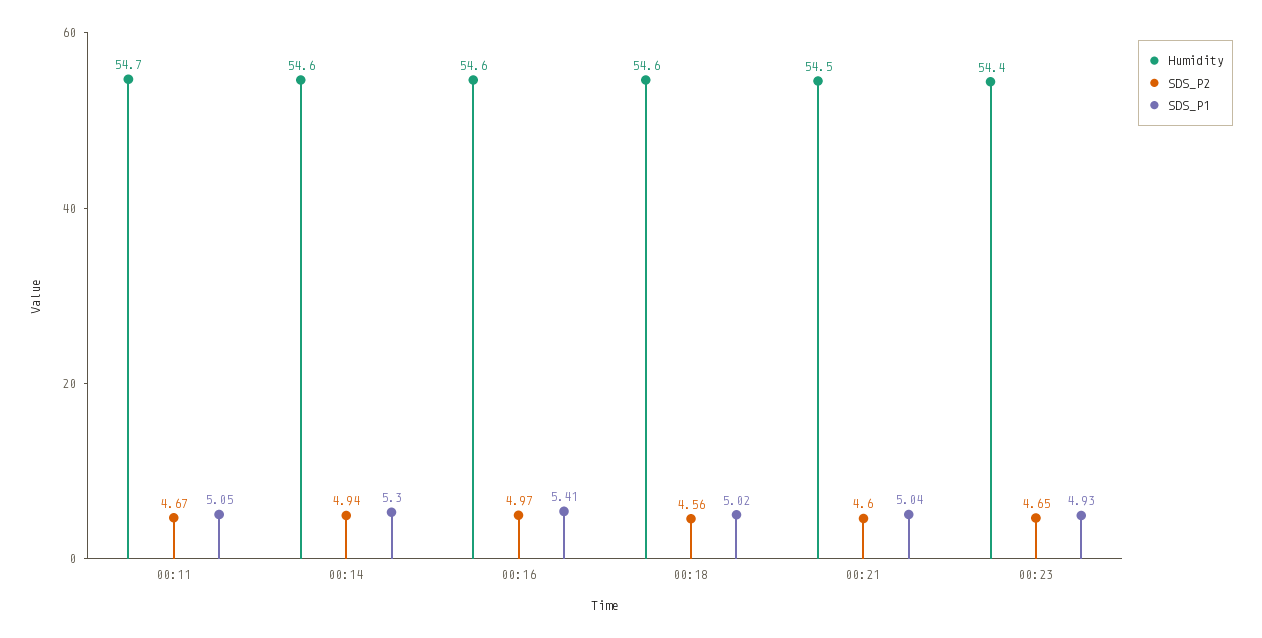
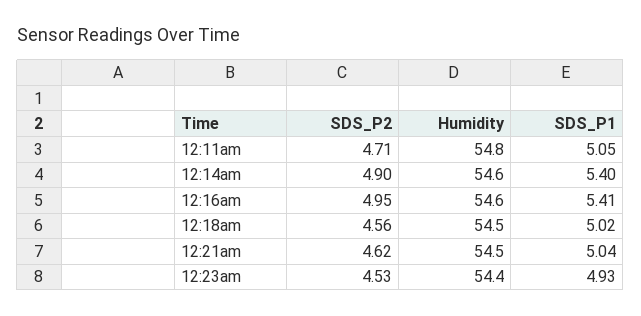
  {
    "Humidity": {
-     "00:11": 54.7,
+     "00:11": 54.8,
      "00:14": 54.6,
      "00:16": 54.6,
-     "00:18": 54.6,
+     "00:18": 54.5,
      "00:21": 54.5,
      "00:23": 54.4
    },
    "SDS_P2": {
-     "00:11": 4.67,
+     "00:11": 4.71,
-     "00:14": 4.94,
+     "00:14": 4.9,
-     "00:16": 4.97,
+     "00:16": 4.95,
      "00:18": 4.56,
-     "00:21": 4.6,
+     "00:21": 4.62,
-     "00:23": 4.65
+     "00:23": 4.53
    },
    "SDS_P1": {
      "00:11": 5.05,
-     "00:14": 5.3,
+     "00:14": 5.4,
      "00:16": 5.41,
      "00:18": 5.02,
      "00:21": 5.04,
      "00:23": 4.93
    }
  }

